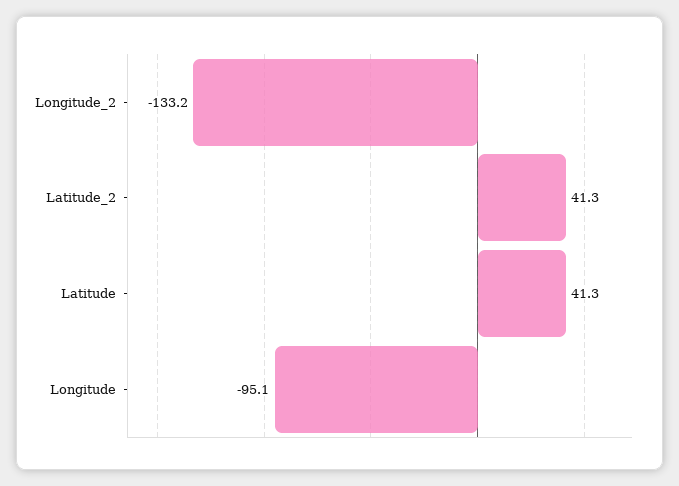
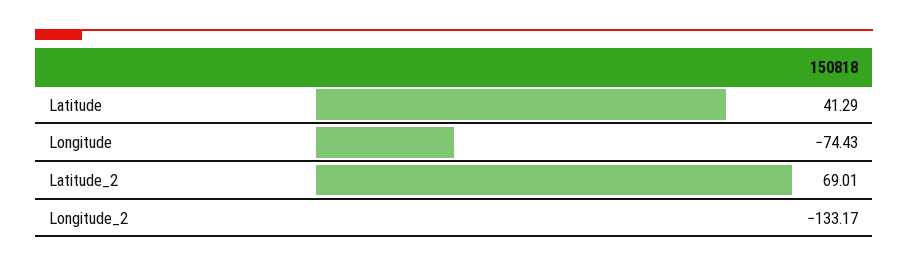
  {
    "Longitude_2": -133.17,
-   "Latitude_2": 41.3,
+   "Latitude_2": 69.01,
    "Latitude": 41.29,
-   "Longitude": -95.1
+   "Longitude": -74.43
  }

